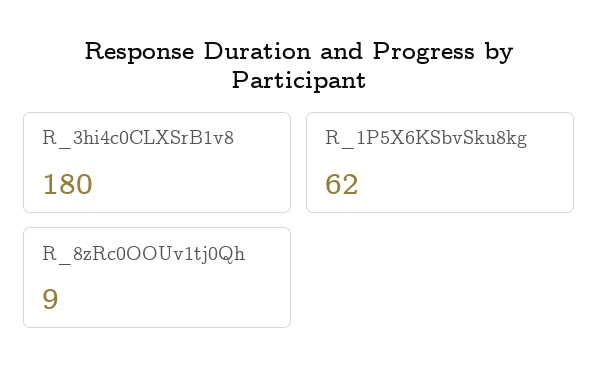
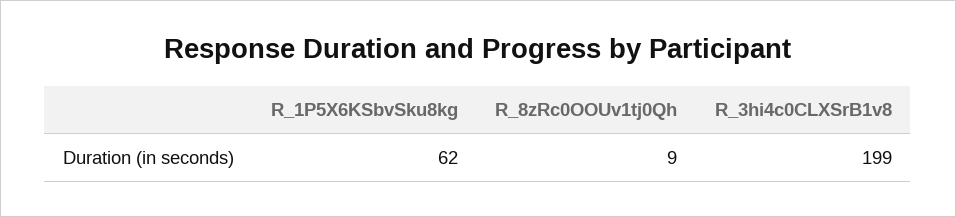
  {
-   "R_3hi4c0CLXSrB1v8": 180,
+   "R_3hi4c0CLXSrB1v8": 199,
    "R_1P5X6KSbvSku8kg": 62,
    "R_8zRc0OOUv1tj0Qh": 9
  }

